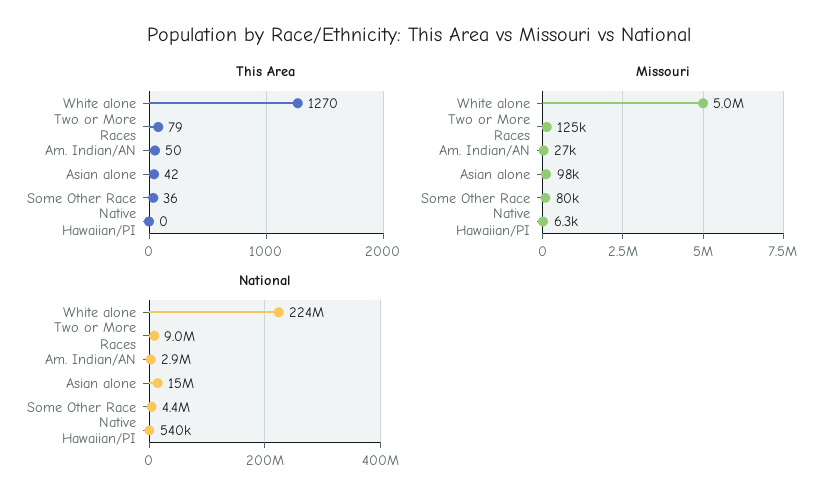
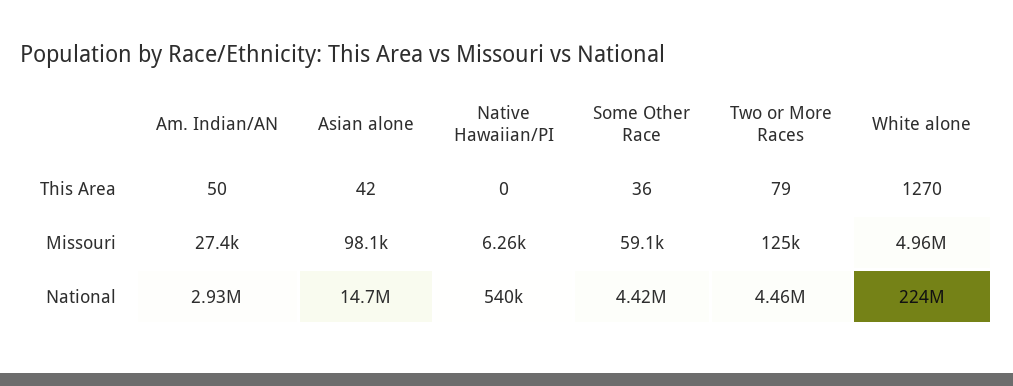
  {
    "This Area": {
      "White alone": 1270,
      "Two or More Races": 79,
      "Am. Indian/AN": 50,
      "Asian alone": 42,
      "Some Other Race": 36,
      "Native Hawaiian/PI": 0
    },
    "Missouri": {
      "White alone": 4960000,
      "Two or More Races": 125000,
      "Am. Indian/AN": 27400,
      "Asian alone": 98100,
-     "Some Other Race": 80000,
+     "Some Other Race": 59100,
      "Native Hawaiian/PI": 6260
    },
    "National": {
      "White alone": 224000000,
-     "Two or More Races": 9000000,
+     "Two or More Races": 4460000,
      "Am. Indian/AN": 2930000,
      "Asian alone": 14700000,
      "Some Other Race": 4420000,
      "Native Hawaiian/PI": 540000
    }
  }

